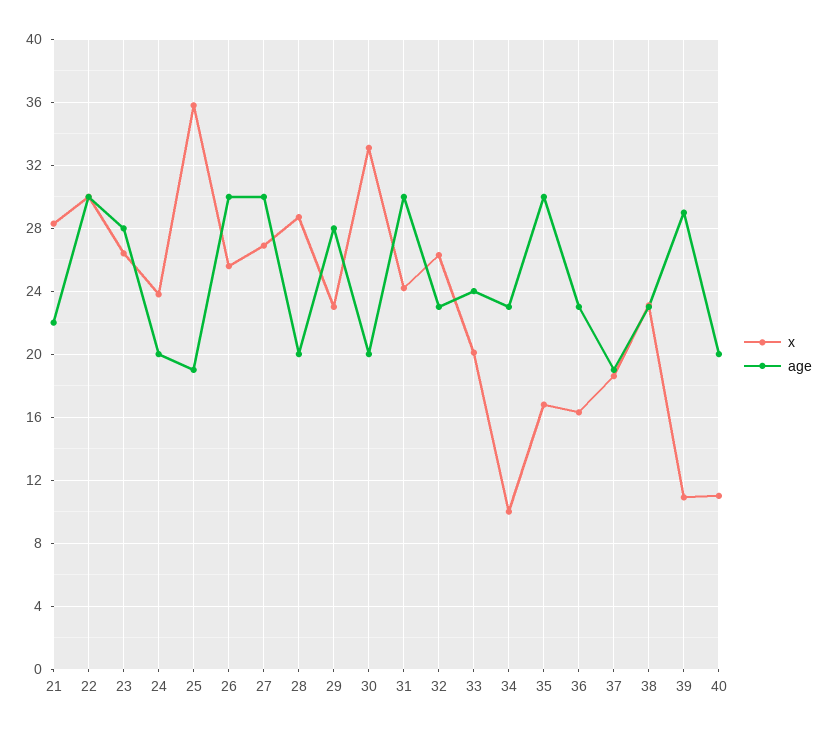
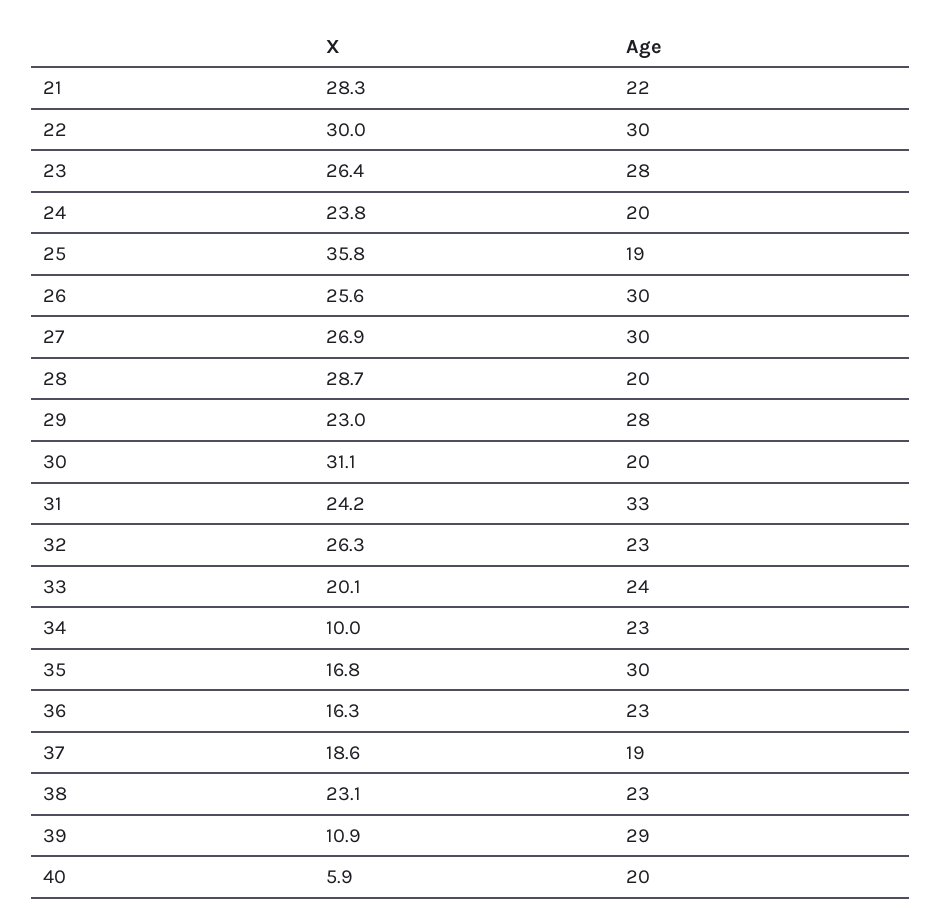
  {
    "x": {
      "21": 28.3,
      "22": 30,
      "23": 26.4,
      "24": 23.8,
      "25": 35.8,
      "26": 25.6,
      "27": 26.9,
      "28": 28.7,
      "29": 23,
-     "30": 33,
+     "30": 31.1,
      "31": 24.2,
      "32": 26.3,
      "33": 20.1,
      "34": 10,
      "35": 16.8,
      "36": 16.3,
      "37": 18.6,
      "38": 23.1,
      "39": 10.9,
-     "40": 11
+     "40": 5.9
    },
    "age": {
      "21": 22,
      "22": 30,
      "23": 28,
      "24": 20,
      "25": 19,
      "26": 30,
      "27": 30,
      "28": 20,
      "29": 28,
      "30": 20,
-     "31": 30,
+     "31": 33,
      "32": 23,
      "33": 24,
      "34": 23,
      "35": 30,
      "36": 23,
      "37": 19,
      "38": 23,
      "39": 29,
      "40": 20
    }
  }

